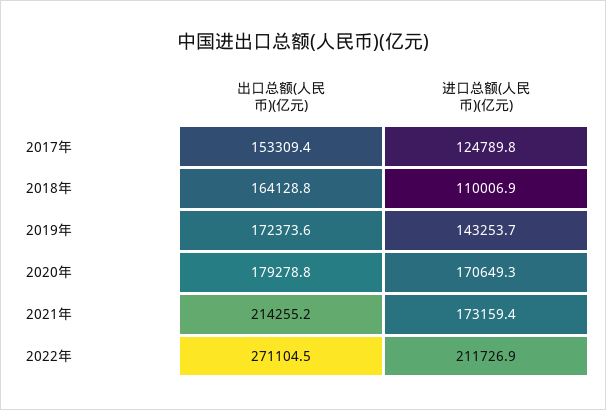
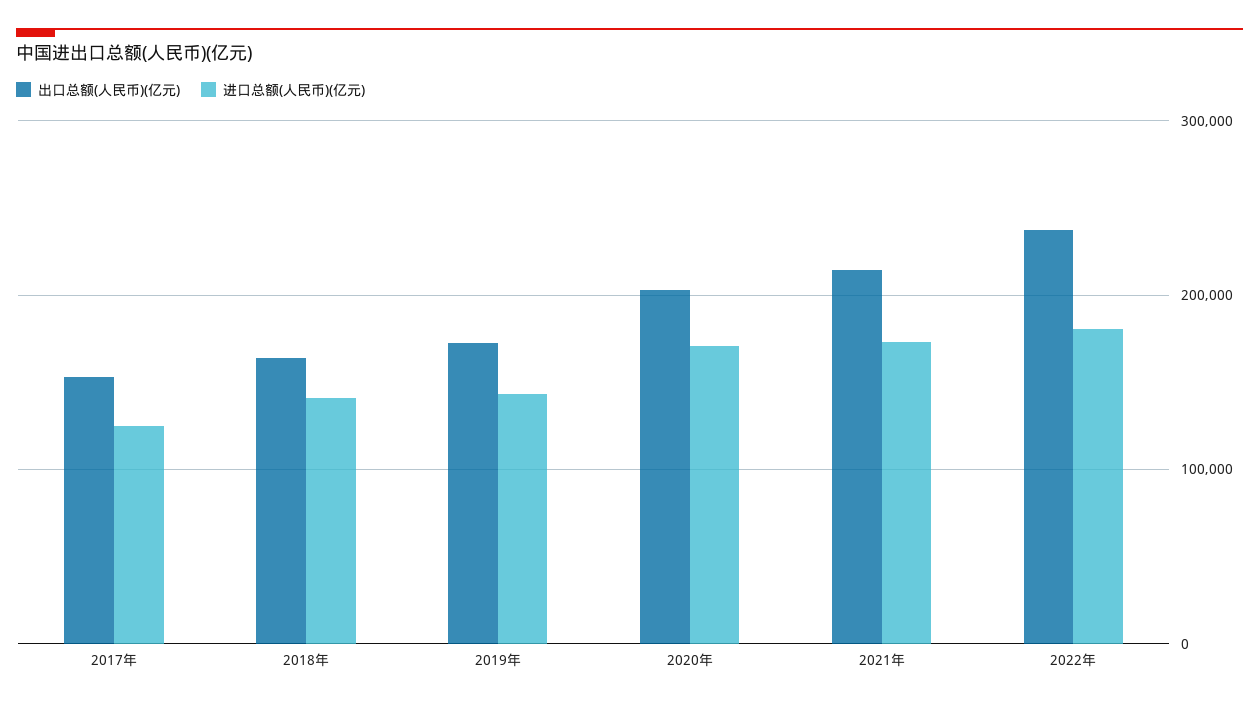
  {
    "出口总额(人民币)(亿元)": {
      "2017年": 153309.4,
      "2018年": 164128.8,
      "2019年": 172373.6,
-     "2020年": 179278.8,
+     "2020年": 200000,
      "2021年": 214255.2,
-     "2022年": 271104.5
+     "2022年": 240000
    },
    "进口总额(人民币)(亿元)": {
      "2017年": 124789.8,
-     "2018年": 110006.9,
+     "2018年": 140000,
      "2019年": 143253.7,
      "2020年": 170649.3,
      "2021年": 173159.4,
-     "2022年": 211726.9
+     "2022年": 180000
    }
  }

